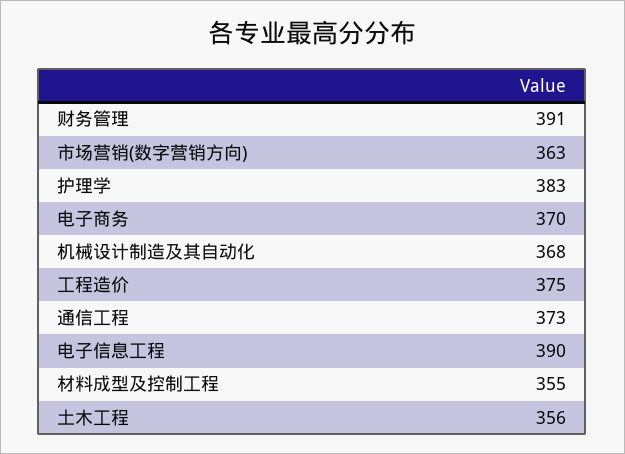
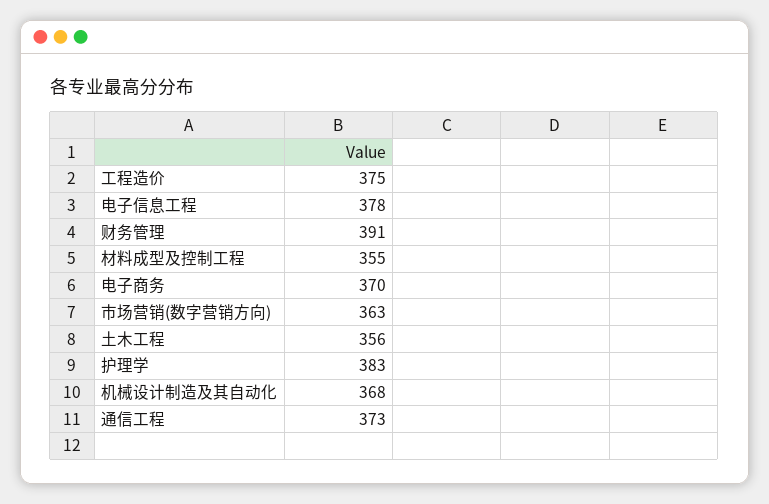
  {
    "财务管理": 391,
    "市场营销(数字营销方向)": 363,
    "护理学": 383,
    "电子商务": 370,
    "机械设计制造及其自动化": 368,
    "工程造价": 375,
    "通信工程": 373,
-   "电子信息工程": 390,
+   "电子信息工程": 378,
    "材料成型及控制工程": 355,
    "土木工程": 356
  }

